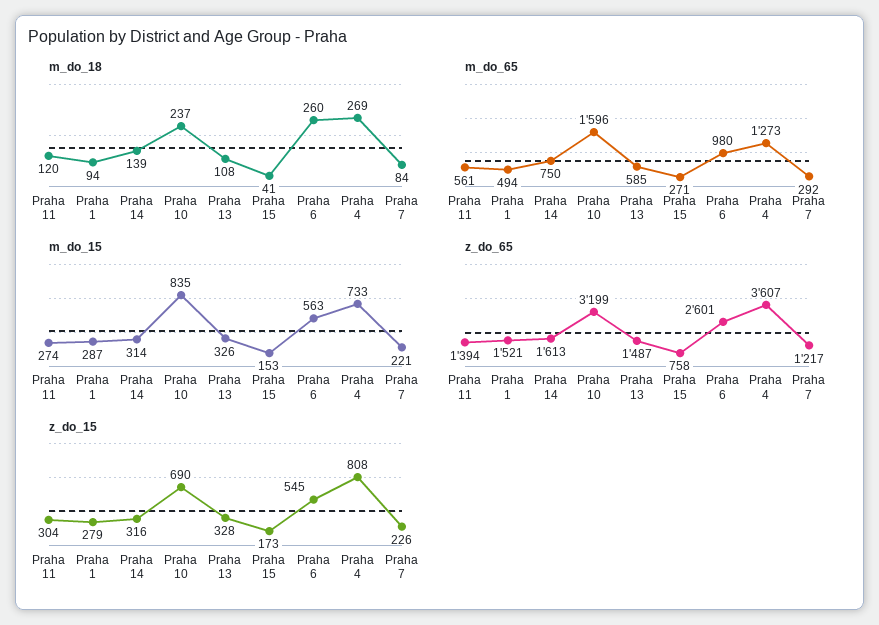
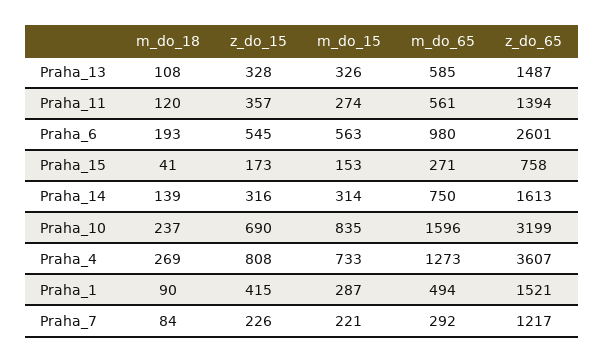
  {
    "m_do_18": {
      "Praha 11": 120,
-     "Praha 1": 94,
+     "Praha 1": 90,
      "Praha 14": 139,
      "Praha 10": 237,
      "Praha 13": 108,
      "Praha 15": 41,
-     "Praha 6": 260,
+     "Praha 6": 193,
      "Praha 4": 269,
      "Praha 7": 84
    },
    "m_do_65": {
      "Praha 11": 561,
      "Praha 1": 494,
      "Praha 14": 750,
      "Praha 10": 1596,
      "Praha 13": 585,
      "Praha 15": 271,
      "Praha 6": 980,
      "Praha 4": 1273,
      "Praha 7": 292
    },
    "m_do_15": {
      "Praha 11": 274,
      "Praha 1": 287,
      "Praha 14": 314,
      "Praha 10": 835,
      "Praha 13": 326,
      "Praha 15": 153,
      "Praha 6": 563,
      "Praha 4": 733,
      "Praha 7": 221
    },
    "z_do_65": {
      "Praha 11": 1394,
      "Praha 1": 1521,
      "Praha 14": 1613,
      "Praha 10": 3199,
      "Praha 13": 1487,
      "Praha 15": 758,
      "Praha 6": 2601,
      "Praha 4": 3607,
      "Praha 7": 1217
    },
    "z_do_15": {
-     "Praha 11": 304,
+     "Praha 11": 357,
-     "Praha 1": 279,
+     "Praha 1": 415,
      "Praha 14": 316,
      "Praha 10": 690,
      "Praha 13": 328,
      "Praha 15": 173,
      "Praha 6": 545,
      "Praha 4": 808,
      "Praha 7": 226
    }
  }

